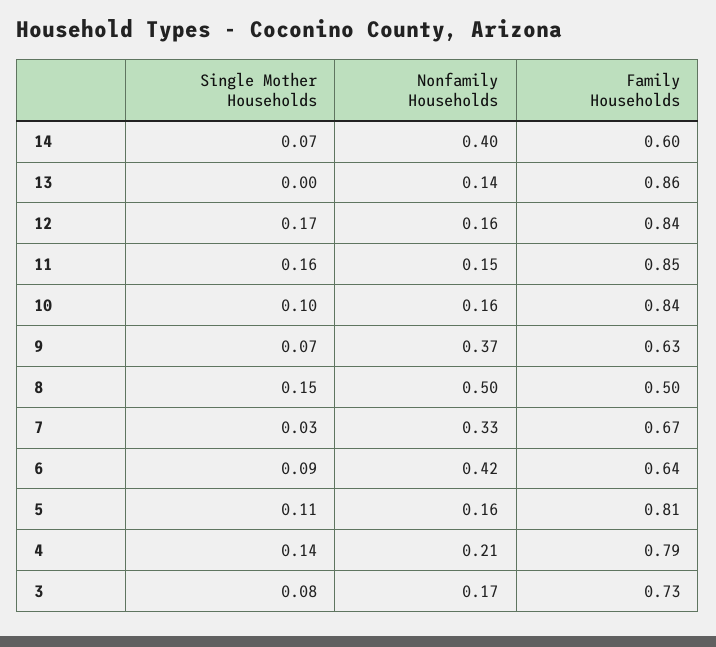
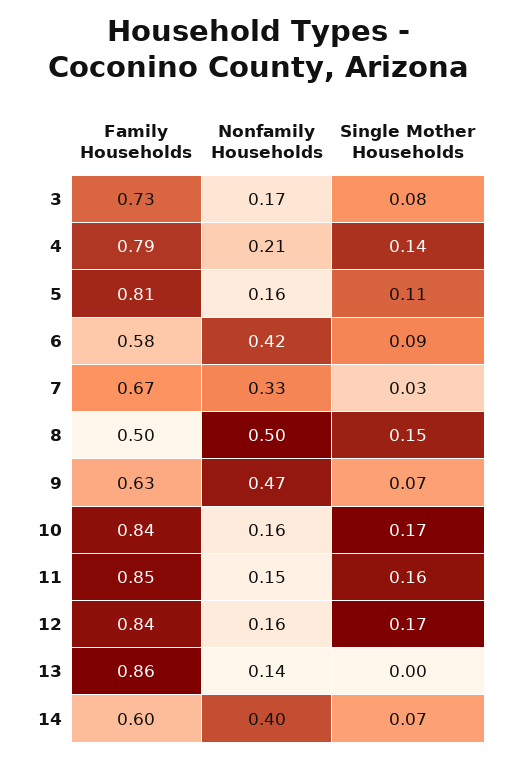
  {
    "Single Mother Households": {
      "14": 0.07,
      "13": 0,
      "12": 0.17,
      "11": 0.16,
-     "10": 0.1,
+     "10": 0.17,
      "9": 0.07,
      "8": 0.15,
      "7": 0.03,
      "6": 0.09,
      "5": 0.11,
      "4": 0.14,
      "3": 0.08
    },
    "Nonfamily Households": {
      "14": 0.4,
      "13": 0.14,
      "12": 0.16,
      "11": 0.15,
      "10": 0.16,
-     "9": 0.37,
+     "9": 0.47,
      "8": 0.5,
      "7": 0.33,
      "6": 0.42,
      "5": 0.16,
      "4": 0.21,
      "3": 0.17
    },
    "Family Households": {
      "14": 0.6,
      "13": 0.86,
      "12": 0.84,
      "11": 0.85,
      "10": 0.84,
      "9": 0.63,
      "8": 0.5,
      "7": 0.67,
-     "6": 0.64,
+     "6": 0.58,
      "5": 0.81,
      "4": 0.79,
      "3": 0.73
    }
  }

